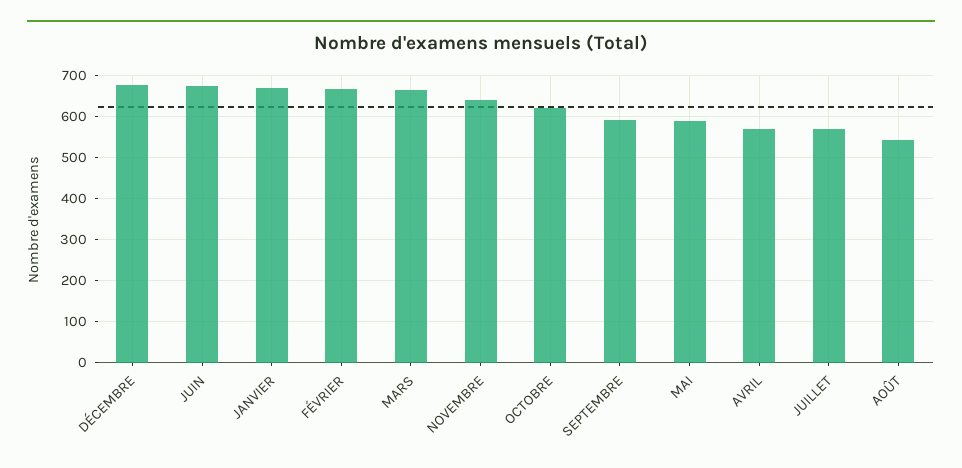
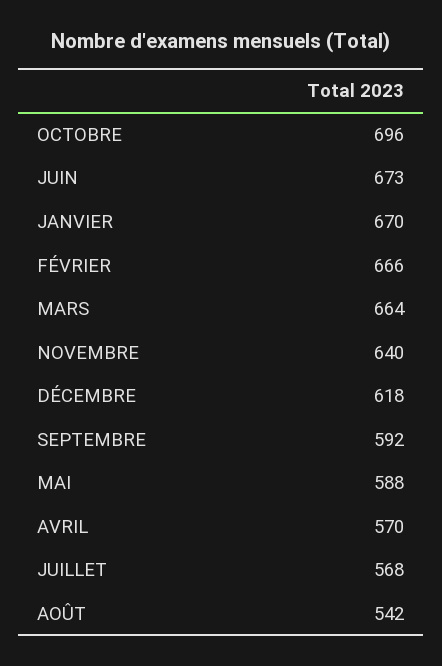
  {
-   "DÉCEMBRE": 680,
+   "DÉCEMBRE": 618,
    "JUIN": 673,
    "JANVIER": 670,
    "FÉVRIER": 666,
    "MARS": 664,
    "NOVEMBRE": 640,
-   "OCTOBRE": 620,
+   "OCTOBRE": 696,
    "SEPTEMBRE": 592,
    "MAI": 588,
    "AVRIL": 570,
    "JUILLET": 568,
    "AOÛT": 542
  }

